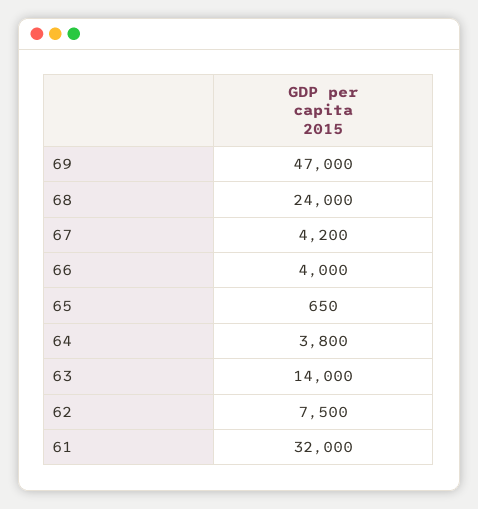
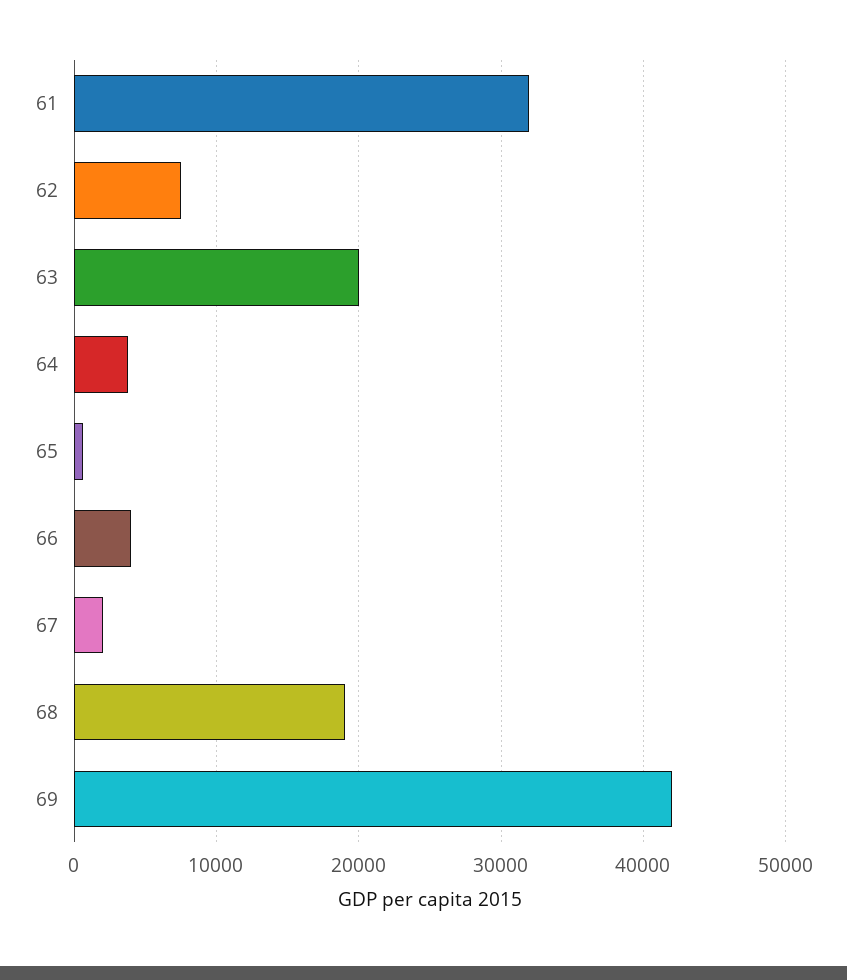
  {
-   "69": 47000,
+   "69": 42000,
-   "68": 24000,
+   "68": 19000,
-   "67": 4200,
+   "67": 2000,
    "66": 4000,
    "65": 650,
    "64": 3800,
-   "63": 14000,
+   "63": 20000,
    "62": 7500,
    "61": 32000
  }

